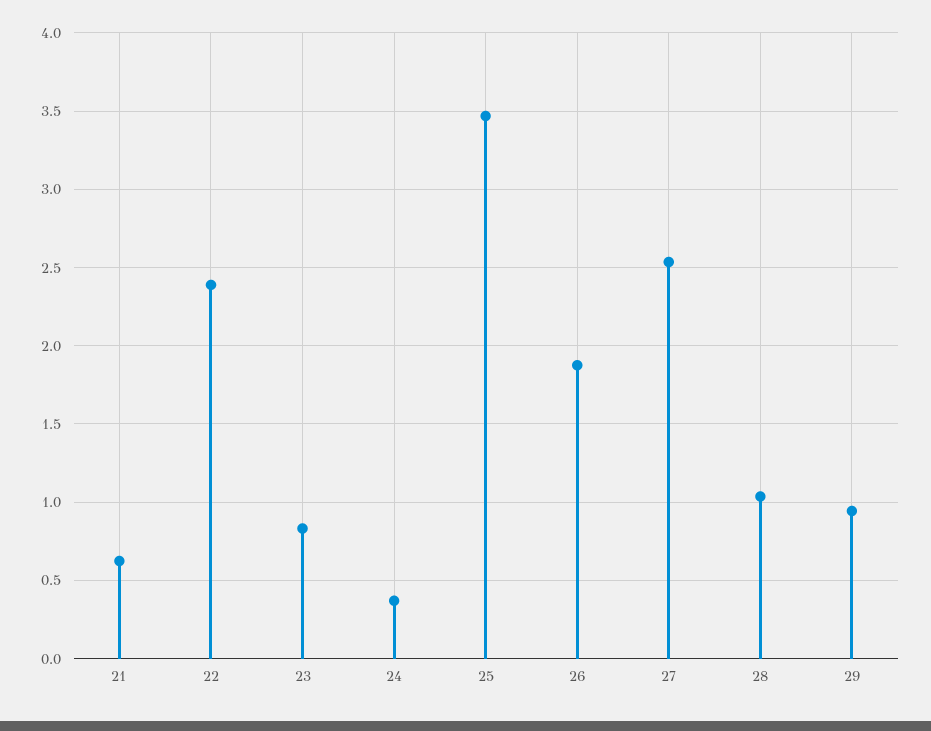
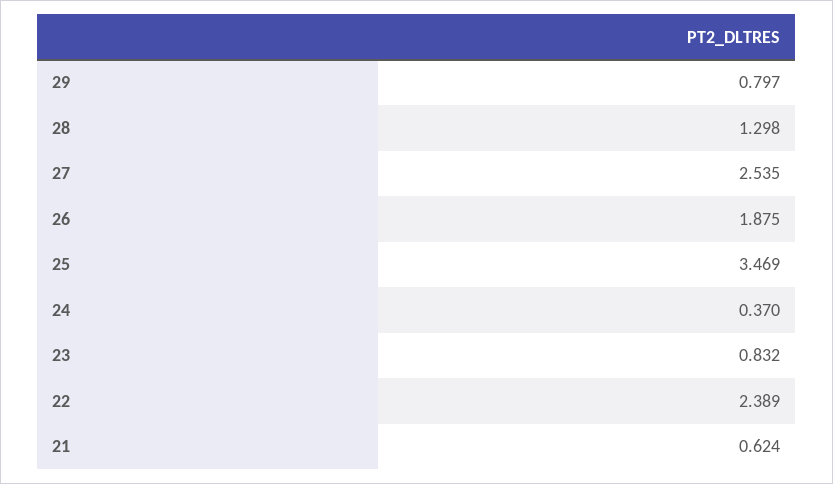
  {
    "21": 0.624,
    "22": 2.389,
    "23": 0.832,
    "24": 0.37,
    "25": 3.469,
    "26": 1.875,
    "27": 2.535,
-   "28": 1.05,
+   "28": 1.298,
-   "29": 0.95
+   "29": 0.797
  }

